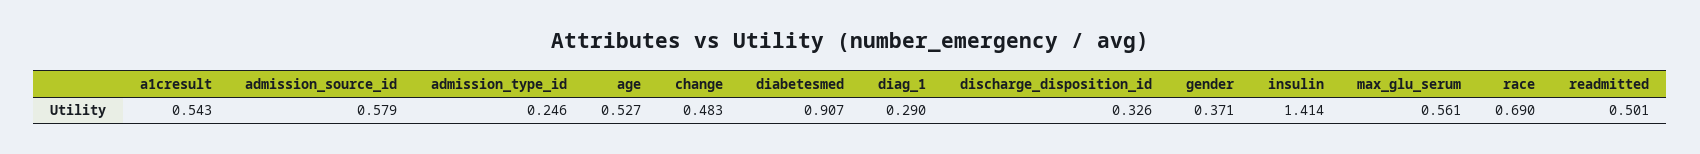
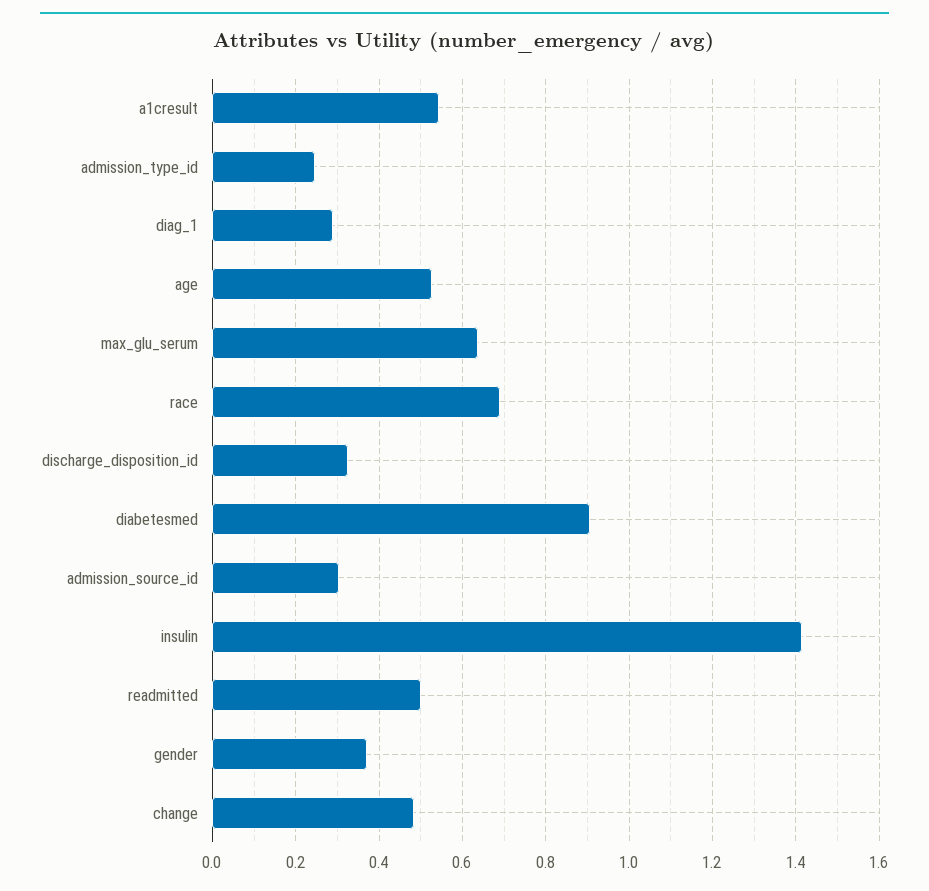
  {
    "a1cresult": 0.543,
-   "admission_source_id": 0.579,
+   "admission_source_id": 0.3,
    "admission_type_id": 0.246,
    "age": 0.527,
    "change": 0.483,
    "diabetesmed": 0.907,
    "diag_1": 0.29,
    "discharge_disposition_id": 0.326,
    "gender": 0.371,
    "insulin": 1.414,
-   "max_glu_serum": 0.561,
+   "max_glu_serum": 0.64,
    "race": 0.69,
    "readmitted": 0.501
  }

